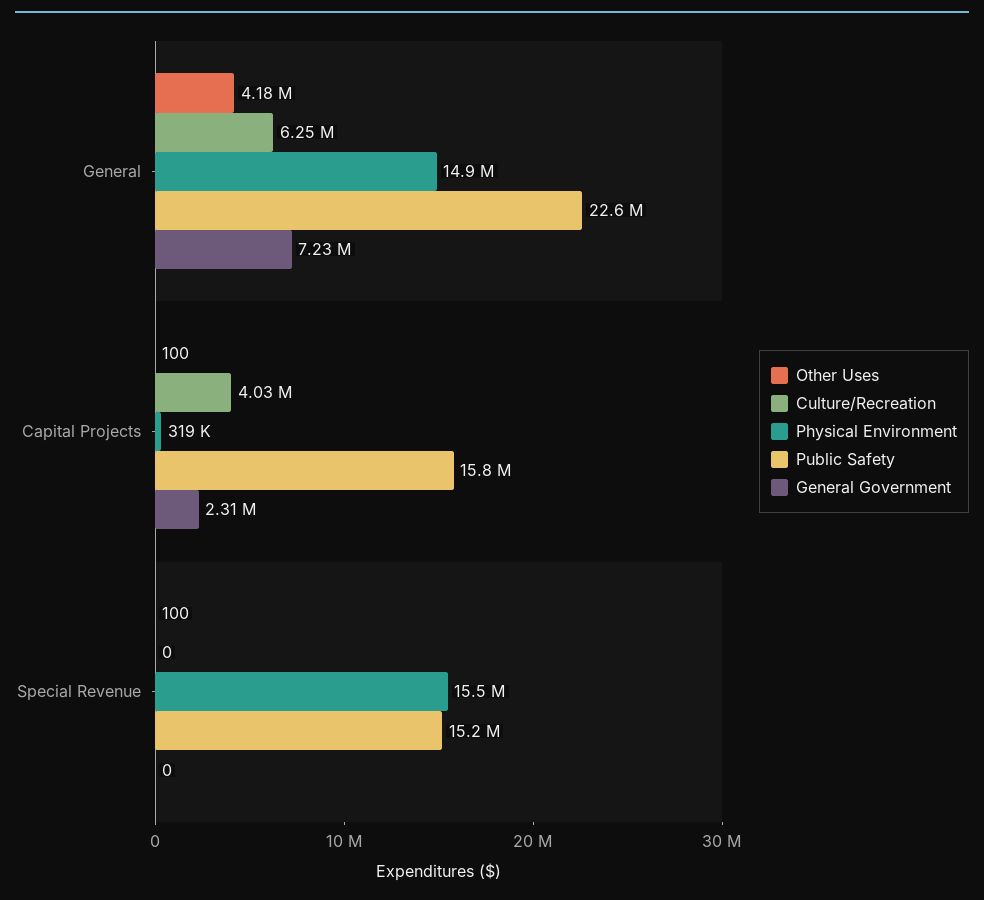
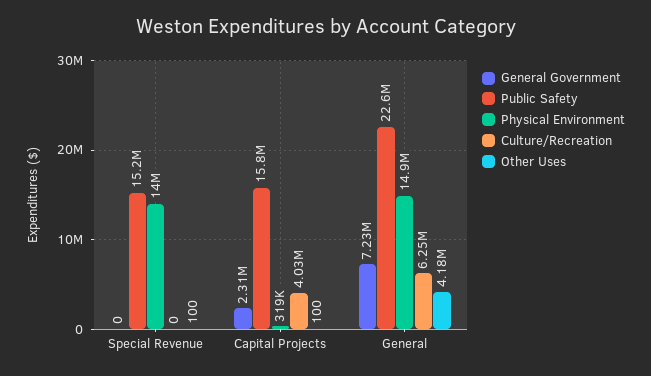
  {
    "Other Uses": {
      "General": 4180000,
      "Capital Projects": 100,
      "Special Revenue": 100
    },
    "Culture/Recreation": {
      "General": 6250000,
      "Capital Projects": 4030000,
      "Special Revenue": 0
    },
    "Physical Environment": {
      "General": 14900000,
      "Capital Projects": 319000,
-     "Special Revenue": 15500000
+     "Special Revenue": 14000000
    },
    "Public Safety": {
      "General": 22600000,
      "Capital Projects": 15800000,
      "Special Revenue": 15200000
    },
    "General Government": {
      "General": 7230000,
      "Capital Projects": 2310000,
      "Special Revenue": 0
    }
  }

